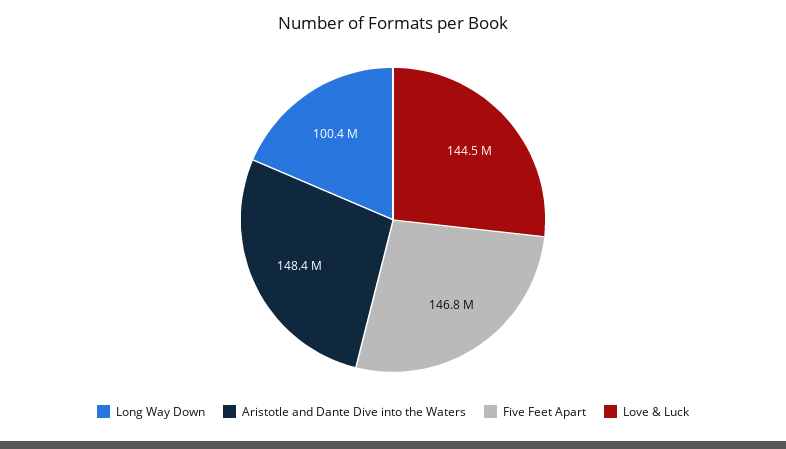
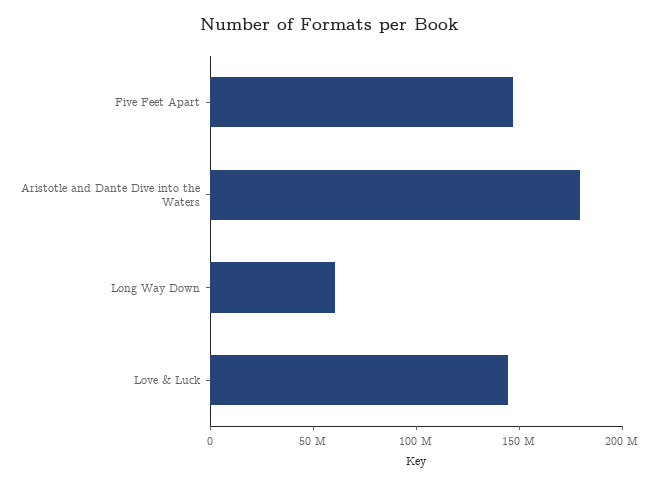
  {
-   "Long Way Down": 100400000,
+   "Long Way Down": 60000000,
-   "Aristotle and Dante Dive into the Waters": 148400000,
+   "Aristotle and Dante Dive into the Waters": 180000000,
    "Five Feet Apart": 146800000,
    "Love & Luck": 144500000
  }

